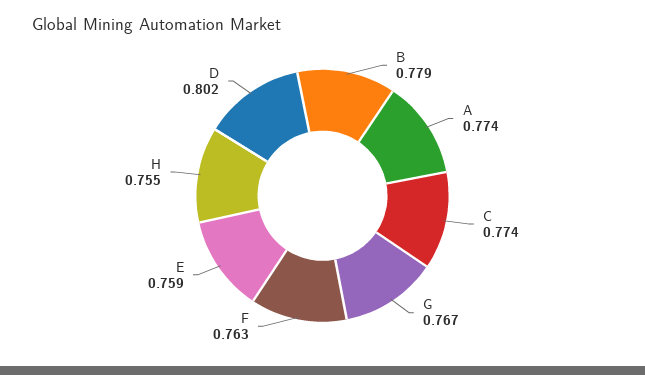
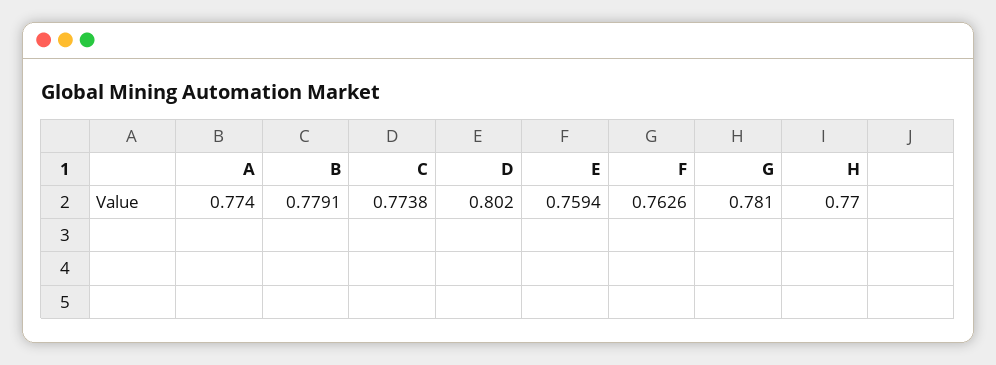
  {
    "B": 0.7791,
    "A": 0.774,
    "C": 0.7738,
-   "G": 0.767,
+   "G": 0.781,
    "F": 0.7626,
    "E": 0.7594,
-   "H": 0.755,
+   "H": 0.77,
    "D": 0.802
  }

